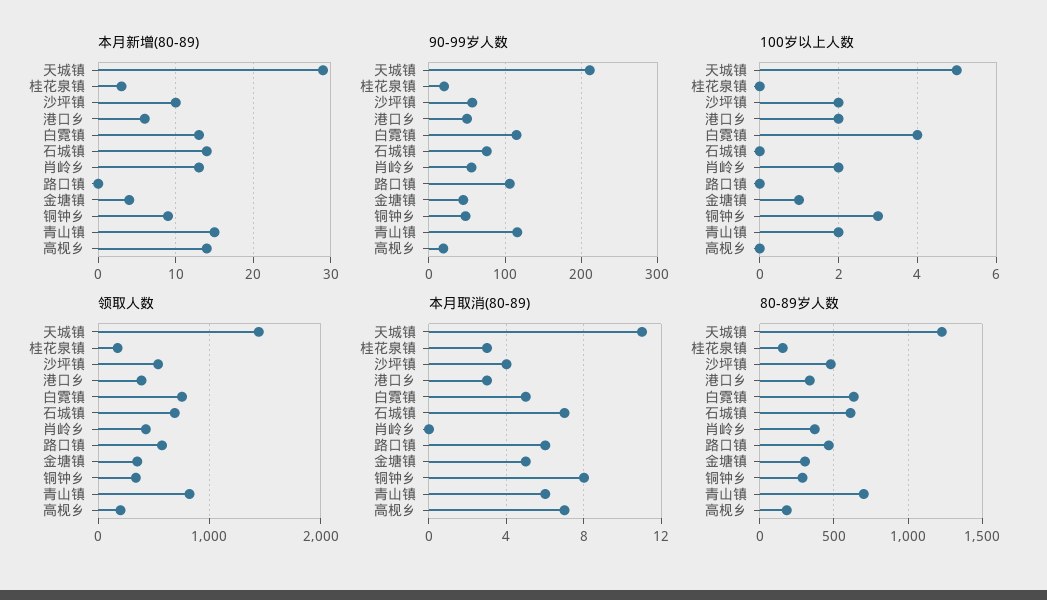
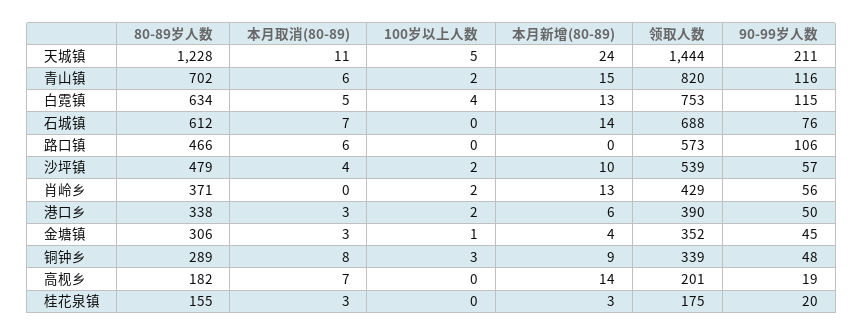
  {
    "本月新增(80-89)": {
-     "天城镇": 29,
+     "天城镇": 24,
      "桂花泉镇": 3,
      "沙坪镇": 10,
      "港口乡": 6,
      "白霓镇": 13,
      "石城镇": 14,
      "肖岭乡": 13,
      "路口镇": 0,
      "金塘镇": 4,
      "铜钟乡": 9,
      "青山镇": 15,
      "高枧乡": 14
    },
    "90-99岁人数": {
      "天城镇": 211,
      "桂花泉镇": 20,
      "沙坪镇": 57,
      "港口乡": 50,
      "白霓镇": 115,
      "石城镇": 76,
      "肖岭乡": 56,
      "路口镇": 106,
      "金塘镇": 45,
      "铜钟乡": 48,
      "青山镇": 116,
      "高枧乡": 19
    },
    "100岁以上人数": {
      "天城镇": 5,
      "桂花泉镇": 0,
      "沙坪镇": 2,
      "港口乡": 2,
      "白霓镇": 4,
      "石城镇": 0,
      "肖岭乡": 2,
      "路口镇": 0,
      "金塘镇": 1,
      "铜钟乡": 3,
      "青山镇": 2,
      "高枧乡": 0
    },
    "领取人数": {
      "天城镇": 1444,
      "桂花泉镇": 175,
      "沙坪镇": 539,
      "港口乡": 390,
      "白霓镇": 753,
      "石城镇": 688,
      "肖岭乡": 429,
      "路口镇": 573,
      "金塘镇": 352,
      "铜钟乡": 339,
      "青山镇": 820,
      "高枧乡": 201
    },
    "本月取消(80-89)": {
      "天城镇": 11,
      "桂花泉镇": 3,
      "沙坪镇": 4,
      "港口乡": 3,
      "白霓镇": 5,
      "石城镇": 7,
      "肖岭乡": 0,
      "路口镇": 6,
-     "金塘镇": 5,
+     "金塘镇": 3,
      "铜钟乡": 8,
      "青山镇": 6,
      "高枧乡": 7
    },
    "80-89岁人数": {
      "天城镇": 1228,
      "桂花泉镇": 155,
      "沙坪镇": 479,
      "港口乡": 338,
      "白霓镇": 634,
      "石城镇": 612,
      "肖岭乡": 371,
      "路口镇": 466,
      "金塘镇": 306,
      "铜钟乡": 289,
      "青山镇": 702,
      "高枧乡": 182
    }
  }

